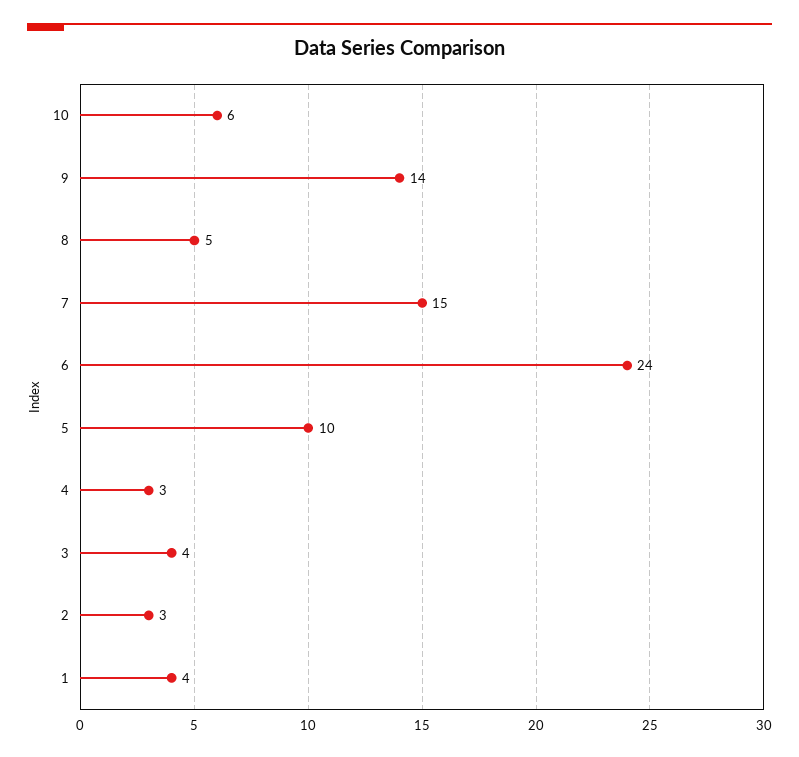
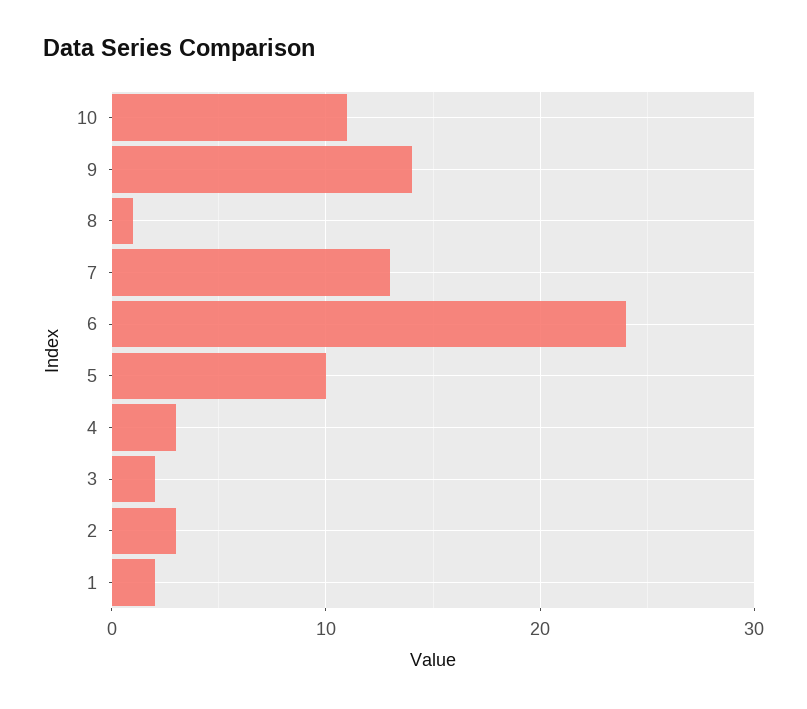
  {
-   "10": 6,
+   "10": 11,
    "9": 14,
-   "8": 5,
+   "8": 1,
-   "7": 15,
+   "7": 13,
    "6": 24,
    "5": 10,
    "4": 3,
-   "3": 4,
+   "3": 2,
    "2": 3,
-   "1": 4
+   "1": 2
  }

